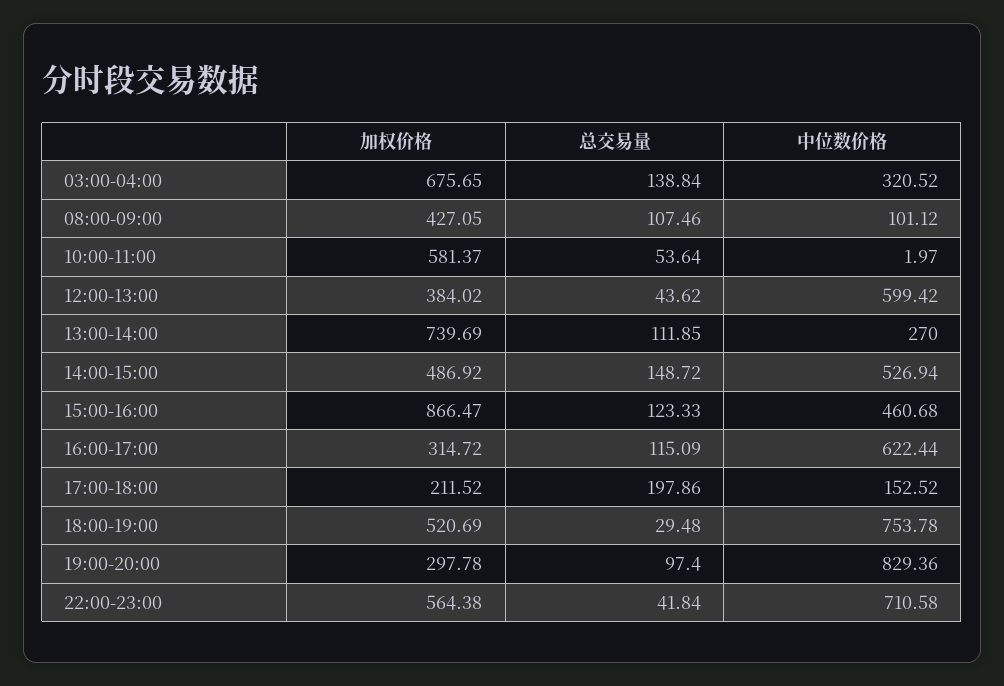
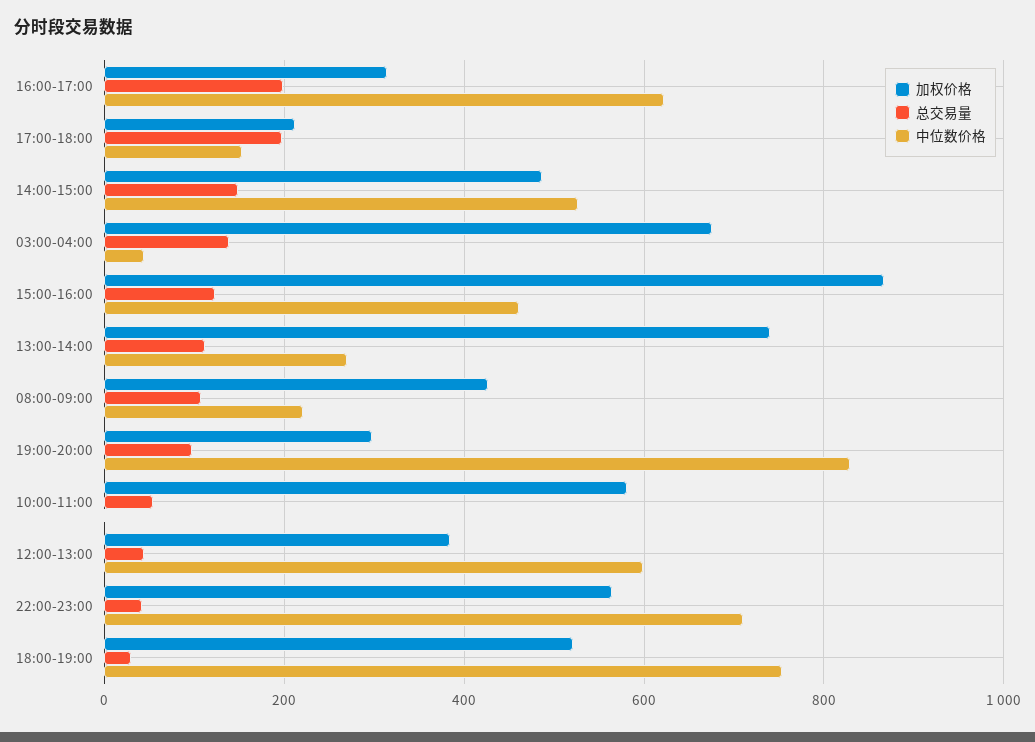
  {
    "加权价格": {
      "03:00-04:00": 675.65,
      "08:00-09:00": 427.05,
      "10:00-11:00": 581.37,
      "12:00-13:00": 384.02,
      "13:00-14:00": 739.69,
      "14:00-15:00": 486.92,
      "15:00-16:00": 866.47,
      "16:00-17:00": 314.72,
      "17:00-18:00": 211.52,
      "18:00-19:00": 520.69,
      "19:00-20:00": 297.78,
      "22:00-23:00": 564.38
    },
    "总交易量": {
      "03:00-04:00": 138.84,
      "08:00-09:00": 107.46,
      "10:00-11:00": 53.64,
      "12:00-13:00": 43.62,
      "13:00-14:00": 111.85,
      "14:00-15:00": 148.72,
      "15:00-16:00": 123.33,
-     "16:00-17:00": 115.09,
+     "16:00-17:00": 200,
      "17:00-18:00": 197.86,
      "18:00-19:00": 29.48,
      "19:00-20:00": 97.4,
      "22:00-23:00": 41.84
    },
    "中位数价格": {
-     "03:00-04:00": 320.52,
+     "03:00-04:00": 40,
-     "08:00-09:00": 101.12,
+     "08:00-09:00": 220,
      "10:00-11:00": 1.97,
      "12:00-13:00": 599.42,
      "13:00-14:00": 270,
      "14:00-15:00": 526.94,
      "15:00-16:00": 460.68,
      "16:00-17:00": 622.44,
      "17:00-18:00": 152.52,
      "18:00-19:00": 753.78,
      "19:00-20:00": 829.36,
      "22:00-23:00": 710.58
    }
  }

